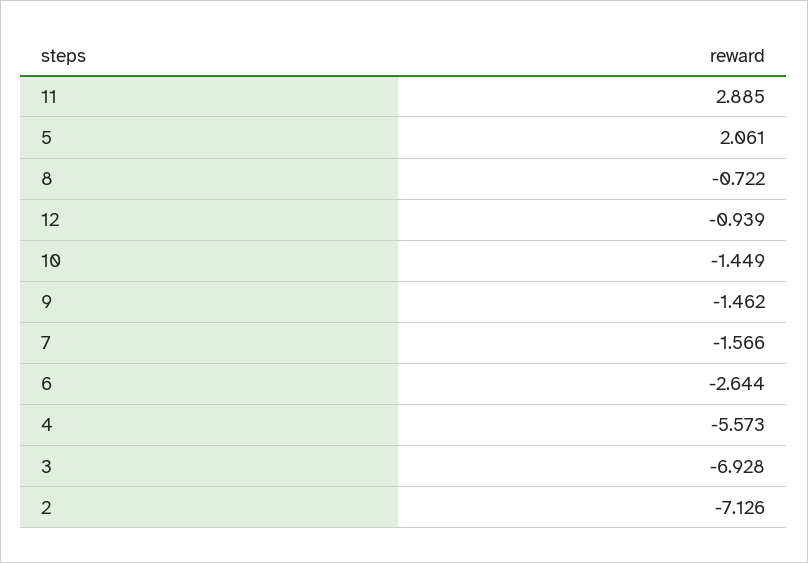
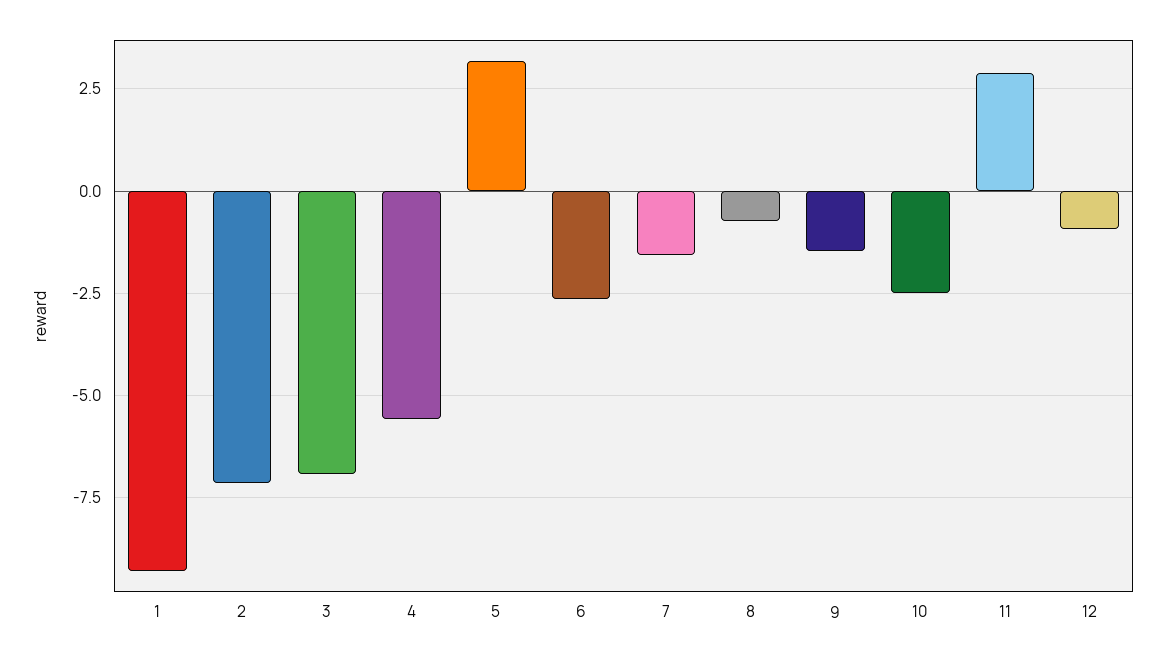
  {
    "11": 2.885,
-   "5": 2.061,
+   "5": 3.25,
    "8": -0.722,
    "12": -0.939,
-   "10": -1.449,
+   "10": -2.5,
    "9": -1.462,
    "7": -1.566,
    "6": -2.644,
    "4": -5.573,
    "3": -6.928,
-   "2": -7.126
+   "2": -7.126,
+   "1": -9.25
  }

